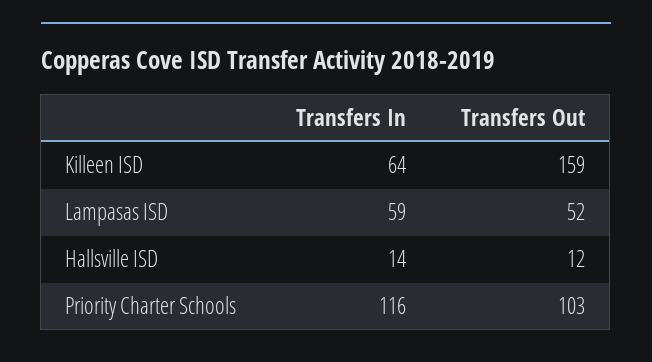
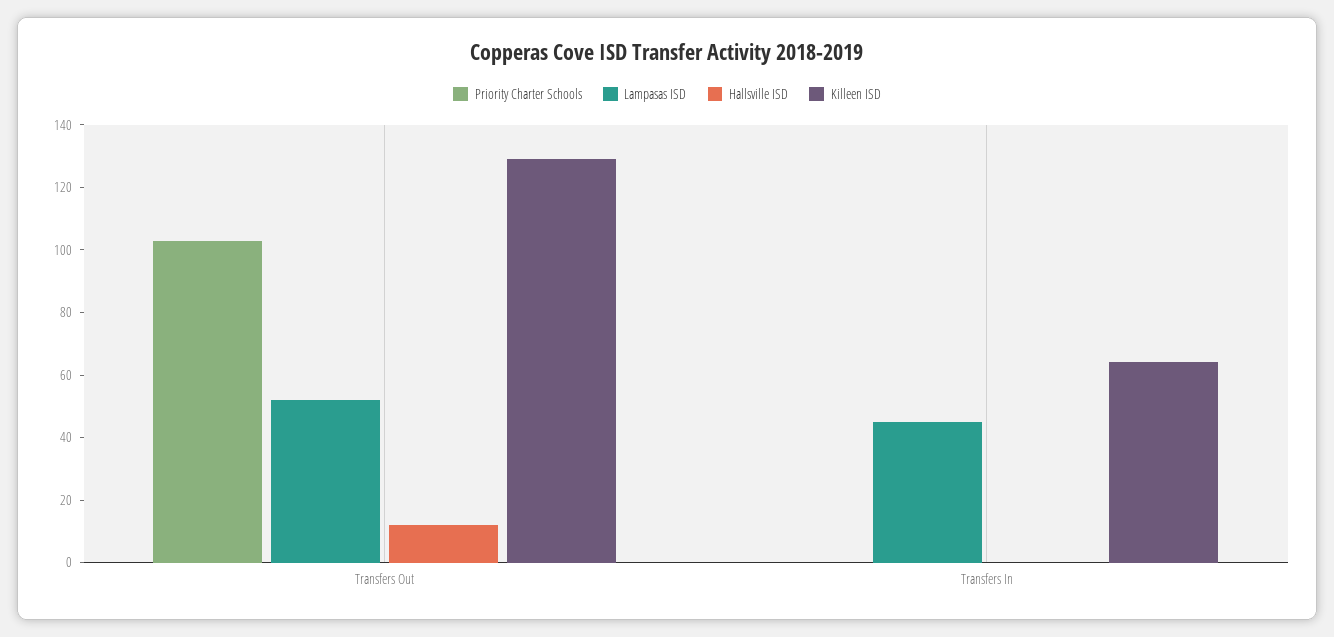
  {
    "Killeen ISD": {
      "Transfers In": 64,
-     "Transfers Out": 159
+     "Transfers Out": 130
    },
    "Lampasas ISD": {
-     "Transfers In": 59,
+     "Transfers In": 45,
      "Transfers Out": 52
    },
    "Hallsville ISD": {
-     "Transfers In": 14,
+     "Transfers In": 0,
      "Transfers Out": 12
    },
    "Priority Charter Schools": {
-     "Transfers In": 116,
+     "Transfers In": 0,
      "Transfers Out": 103
    }
  }

